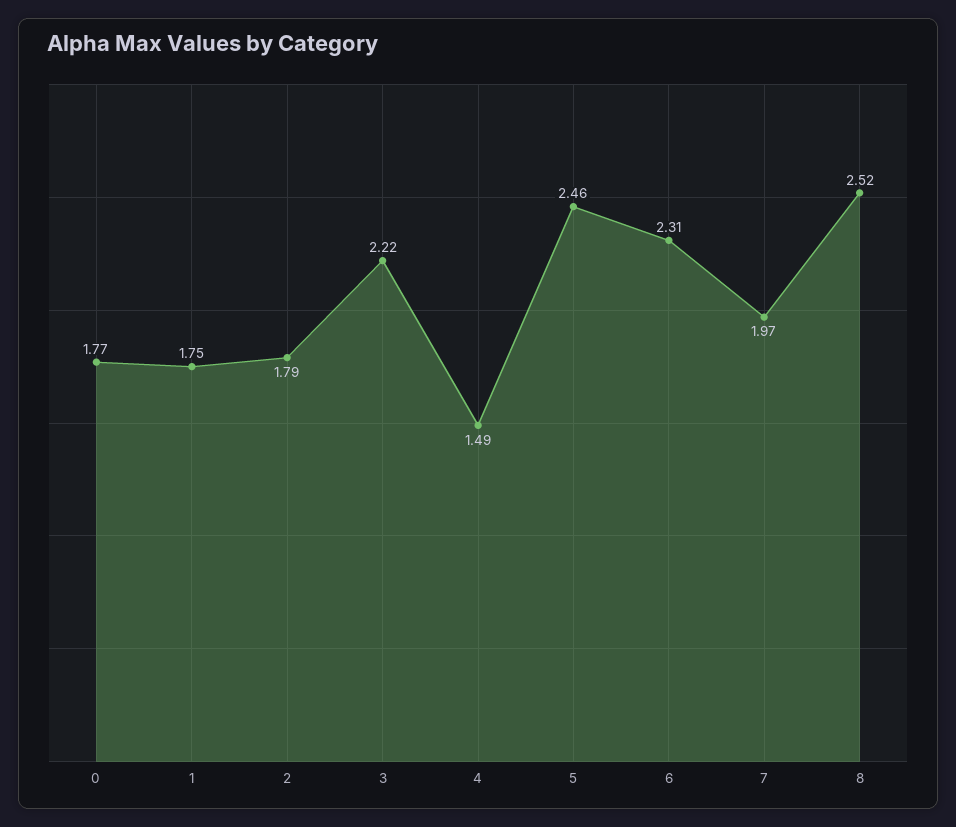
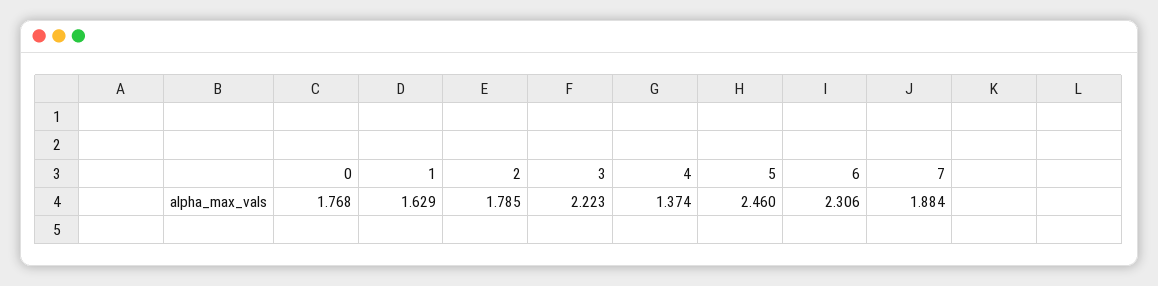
  {
    "0": 1.768,
-   "1": 1.75,
+   "1": 1.629,
    "2": 1.785,
    "3": 2.223,
-   "4": 1.49,
+   "4": 1.374,
    "5": 2.46,
    "6": 2.306,
-   "7": 1.97,
+   "7": 1.884
-   "8": 2.52
  }

